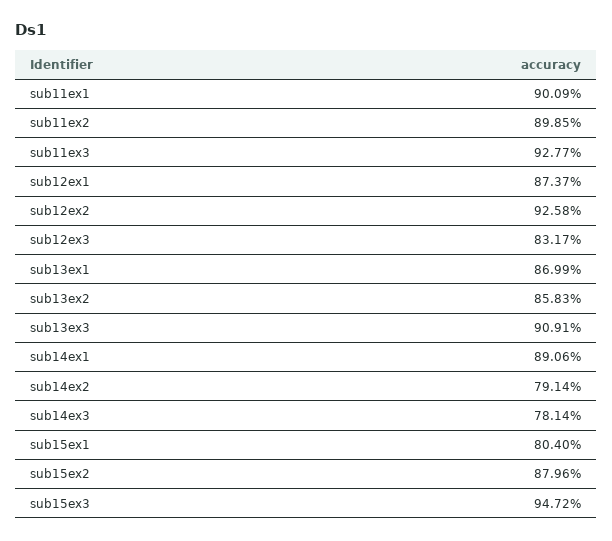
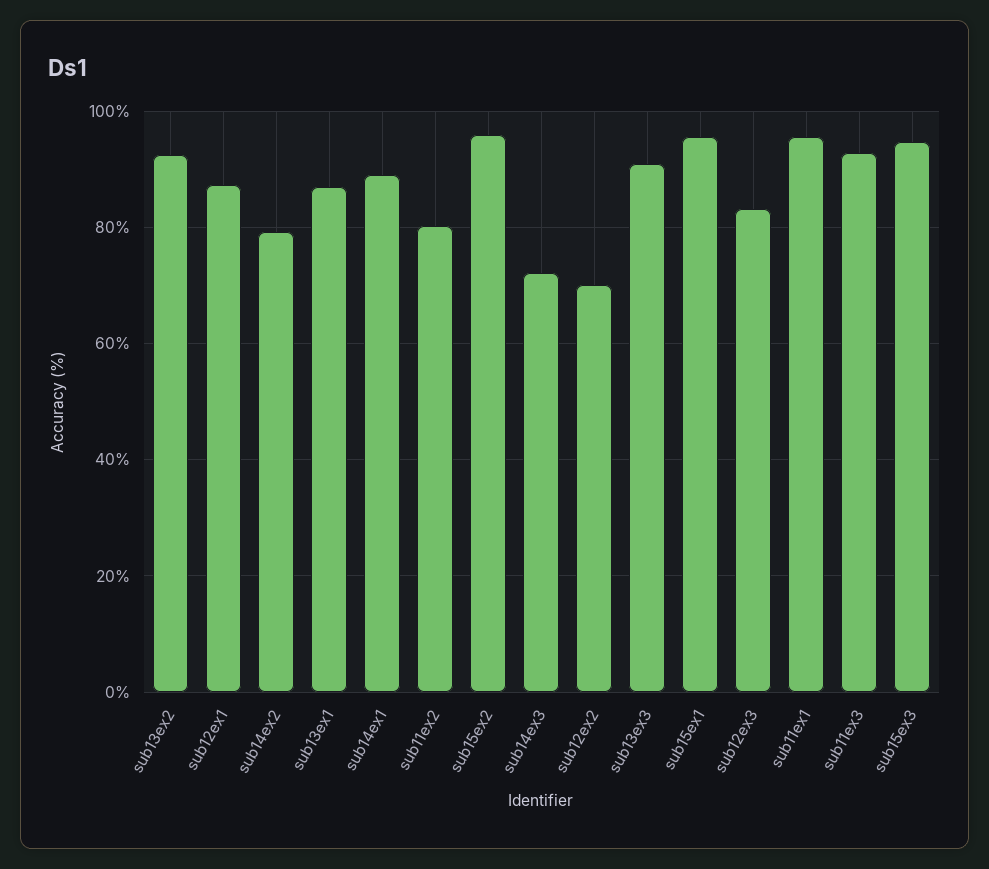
  {
-   "sub11ex1": 90.09,
+   "sub11ex1": 96,
-   "sub11ex2": 89.85,
+   "sub11ex2": 80,
    "sub11ex3": 92.77,
    "sub12ex1": 87.37,
-   "sub12ex2": 92.58,
+   "sub12ex2": 70,
    "sub12ex3": 83.17,
    "sub13ex1": 86.99,
-   "sub13ex2": 85.83,
+   "sub13ex2": 92,
    "sub13ex3": 90.91,
    "sub14ex1": 89.06,
    "sub14ex2": 79.14,
-   "sub14ex3": 78.14,
+   "sub14ex3": 72,
-   "sub15ex1": 80.4,
+   "sub15ex1": 96,
-   "sub15ex2": 87.96,
+   "sub15ex2": 96,
    "sub15ex3": 94.72
  }

